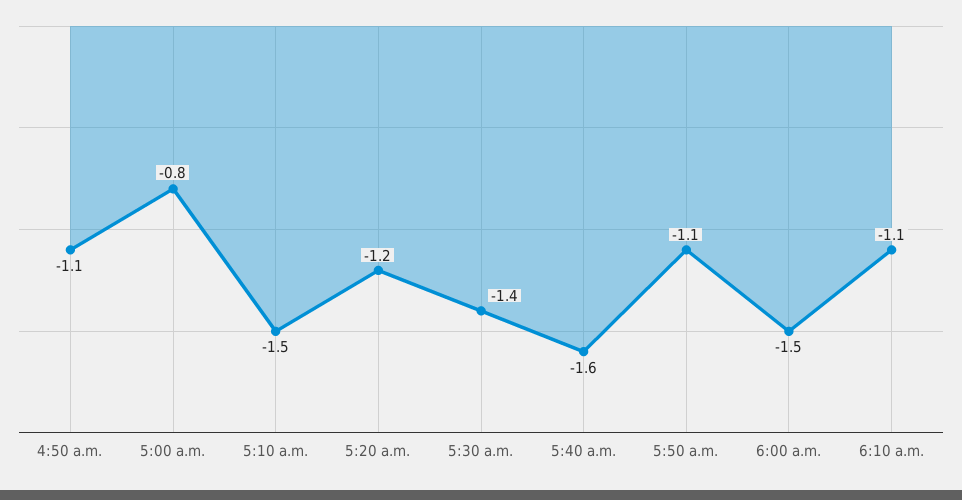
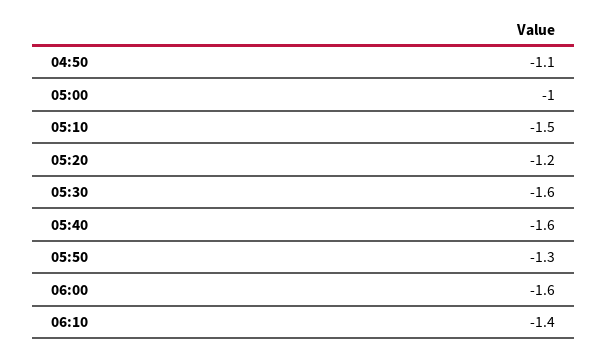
  {
    "4:50 a.m.": -1.1,
-   "5:00 a.m.": -0.8,
+   "5:00 a.m.": -1,
    "5:10 a.m.": -1.5,
    "5:20 a.m.": -1.2,
-   "5:30 a.m.": -1.4,
+   "5:30 a.m.": -1.6,
    "5:40 a.m.": -1.6,
-   "5:50 a.m.": -1.1,
+   "5:50 a.m.": -1.3,
-   "6:00 a.m.": -1.5,
+   "6:00 a.m.": -1.6,
-   "6:10 a.m.": -1.1
+   "6:10 a.m.": -1.4
  }

